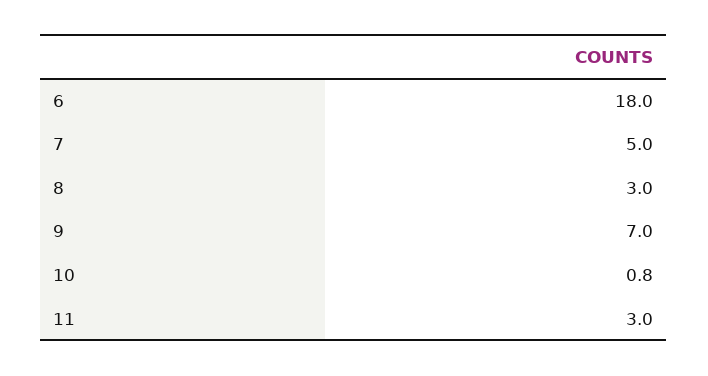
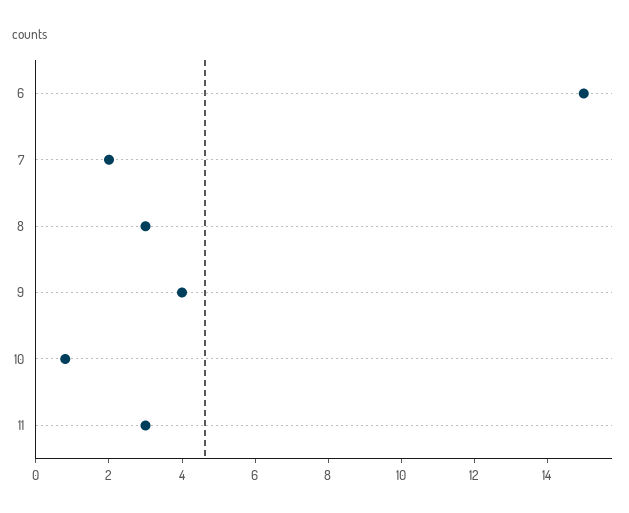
  {
-   "6": 18,
+   "6": 15,
-   "7": 5,
+   "7": 2,
    "8": 3,
-   "9": 7,
+   "9": 4,
    "10": 0.8,
    "11": 3
  }

